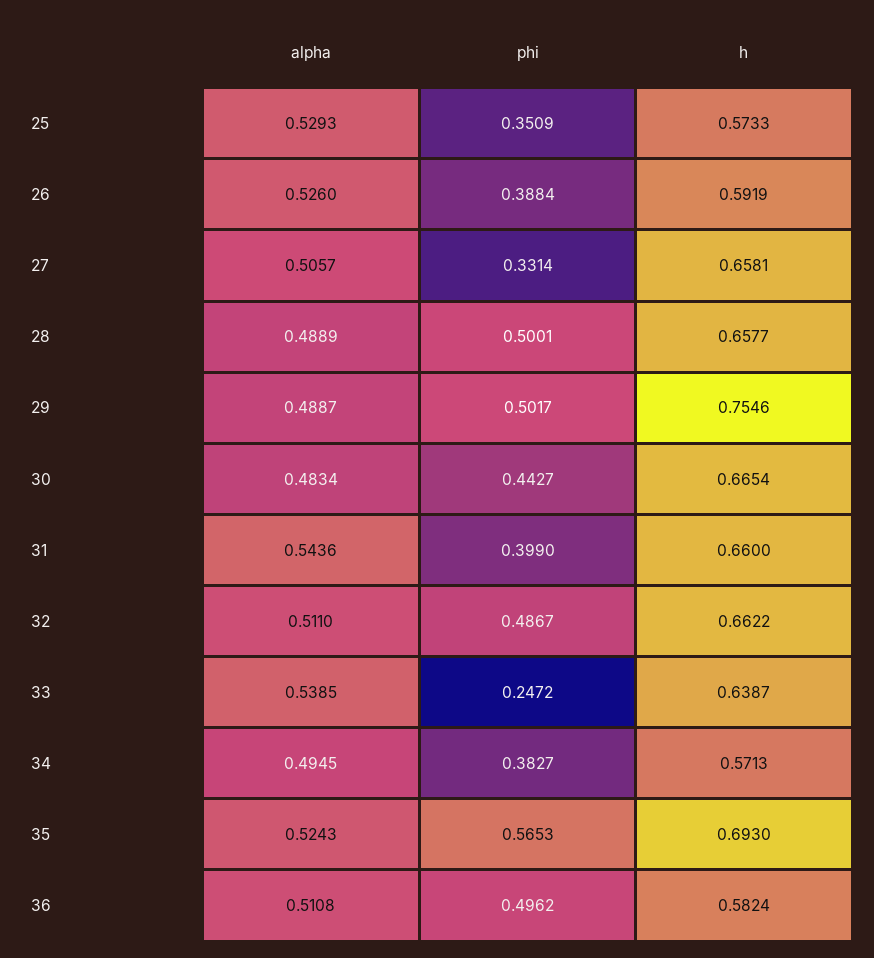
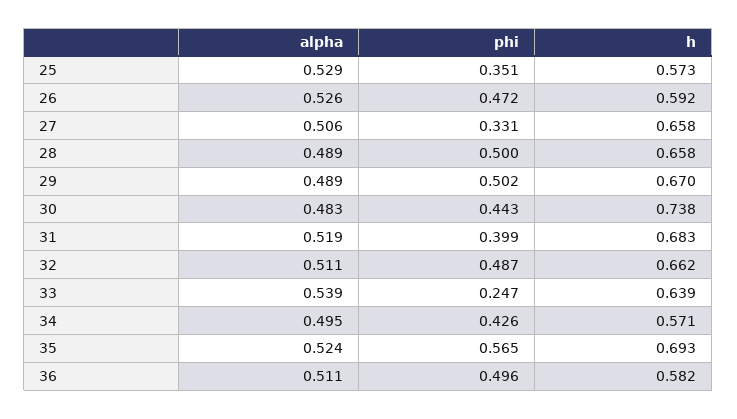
  {
    "alpha": {
      "25": 0.5293,
      "26": 0.526,
      "27": 0.5057,
      "28": 0.4889,
      "29": 0.4887,
      "30": 0.4834,
-     "31": 0.5436,
+     "31": 0.519,
      "32": 0.511,
      "33": 0.5385,
      "34": 0.4945,
      "35": 0.5243,
      "36": 0.5108
    },
    "phi": {
      "25": 0.3509,
-     "26": 0.3884,
+     "26": 0.472,
      "27": 0.3314,
      "28": 0.5001,
      "29": 0.5017,
      "30": 0.4427,
      "31": 0.399,
      "32": 0.4867,
      "33": 0.2472,
-     "34": 0.3827,
+     "34": 0.426,
      "35": 0.5653,
      "36": 0.4962
    },
    "h": {
      "25": 0.5733,
      "26": 0.5919,
      "27": 0.6581,
      "28": 0.6577,
-     "29": 0.7546,
+     "29": 0.67,
-     "30": 0.6654,
+     "30": 0.738,
-     "31": 0.66,
+     "31": 0.683,
      "32": 0.6622,
      "33": 0.6387,
      "34": 0.5713,
      "35": 0.693,
      "36": 0.5824
    }
  }

